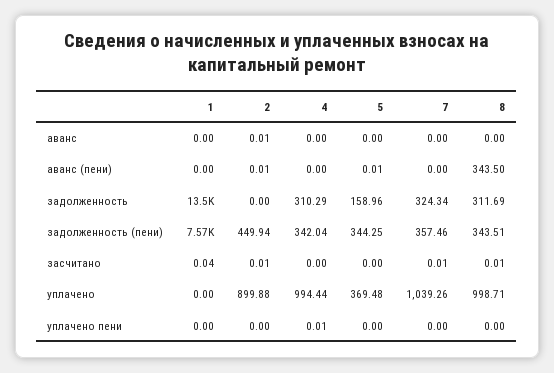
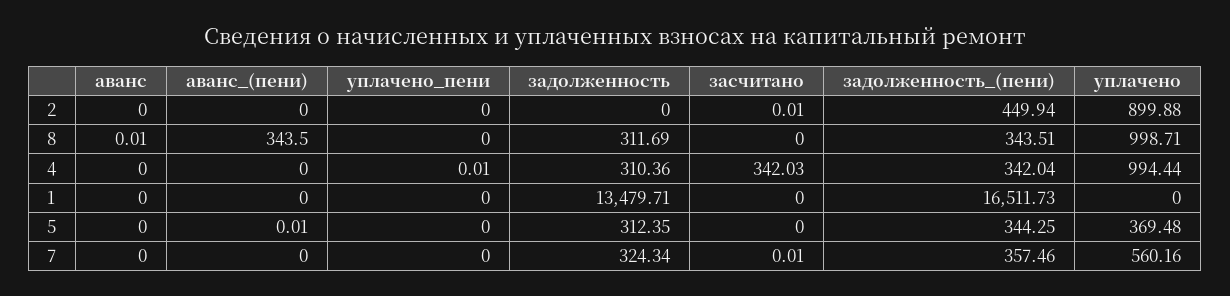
  {
    "1": {
      "аванс": 0,
      "аванс (пени)": 0,
      "задолженность": 13479.71,
-     "задолженность (пени)": 7570,
+     "задолженность (пени)": 16511.73,
-     "засчитано": 0.04,
+     "засчитано": 0,
      "уплачено": 0,
      "уплачено пени": 0
    },
    "2": {
-     "аванс": 0.01,
+     "аванс": 0,
-     "аванс (пени)": 0.01,
+     "аванс (пени)": 0,
      "задолженность": 0,
      "задолженность (пени)": 449.94,
      "засчитано": 0.01,
      "уплачено": 899.88,
      "уплачено пени": 0
    },
    "4": {
      "аванс": 0,
      "аванс (пени)": 0,
-     "задолженность": 310.29,
+     "задолженность": 310.36,
      "задолженность (пени)": 342.04,
-     "засчитано": 0,
+     "засчитано": 342.03,
      "уплачено": 994.44,
      "уплачено пени": 0.01
    },
    "5": {
      "аванс": 0,
      "аванс (пени)": 0.01,
-     "задолженность": 158.96,
+     "задолженность": 312.35,
      "задолженность (пени)": 344.25,
      "засчитано": 0,
      "уплачено": 369.48,
      "уплачено пени": 0
    },
    "7": {
      "аванс": 0,
      "аванс (пени)": 0,
      "задолженность": 324.34,
      "задолженность (пени)": 357.46,
      "засчитано": 0.01,
-     "уплачено": 1039.26,
+     "уплачено": 560.16,
      "уплачено пени": 0
    },
    "8": {
-     "аванс": 0,
+     "аванс": 0.01,
      "аванс (пени)": 343.5,
      "задолженность": 311.69,
      "задолженность (пени)": 343.51,
-     "засчитано": 0.01,
+     "засчитано": 0,
      "уплачено": 998.71,
      "уплачено пени": 0
    }
  }

